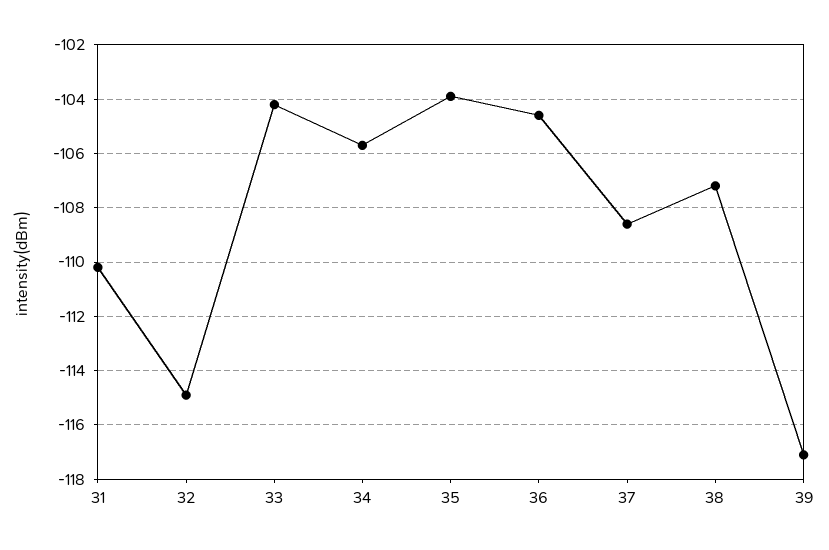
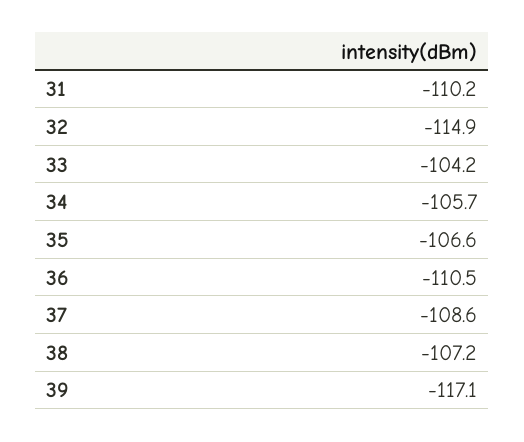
  {
    "31": -110.2,
    "32": -114.9,
    "33": -104.2,
    "34": -105.7,
-   "35": -104,
+   "35": -106.6,
-   "36": -104.5,
+   "36": -110.5,
    "37": -108.6,
    "38": -107.2,
    "39": -117.1
  }

